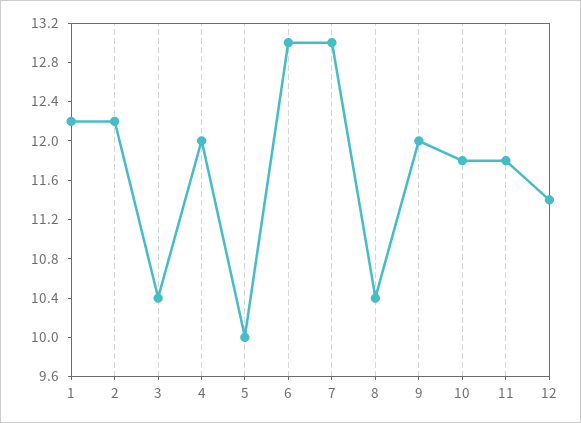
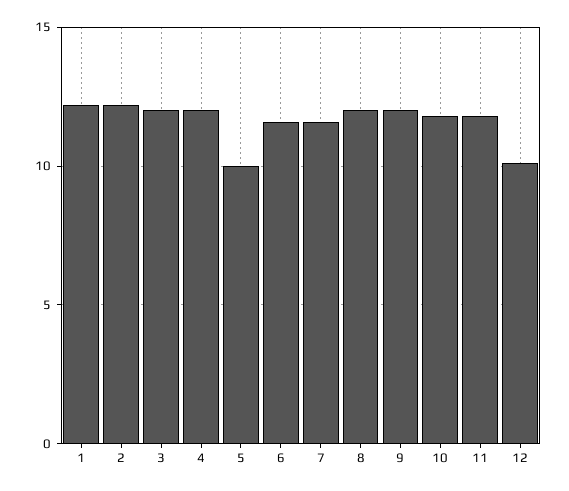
  {
    "1": 12.2,
    "2": 12.2,
-   "3": 10.4,
+   "3": 12,
    "4": 12,
    "5": 10,
-   "6": 13,
+   "6": 11.5,
-   "7": 13,
+   "7": 11.5,
-   "8": 10.4,
+   "8": 12,
    "9": 12,
    "10": 11.8,
    "11": 11.8,
-   "12": 11.4
+   "12": 10
  }

